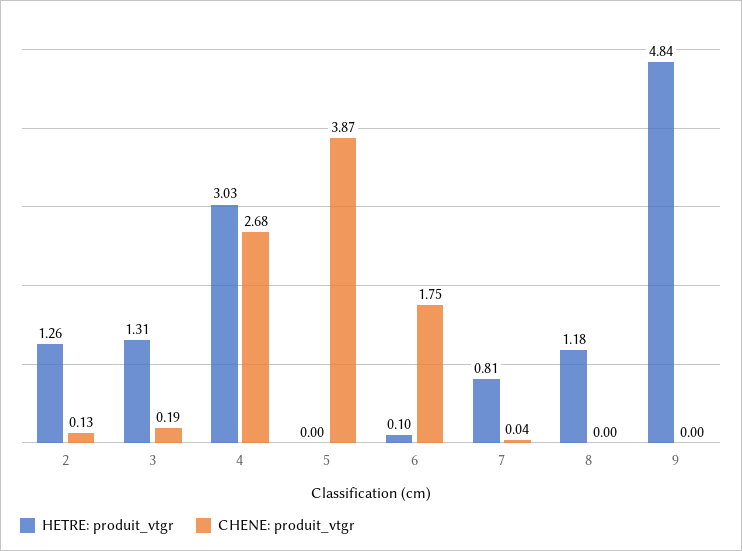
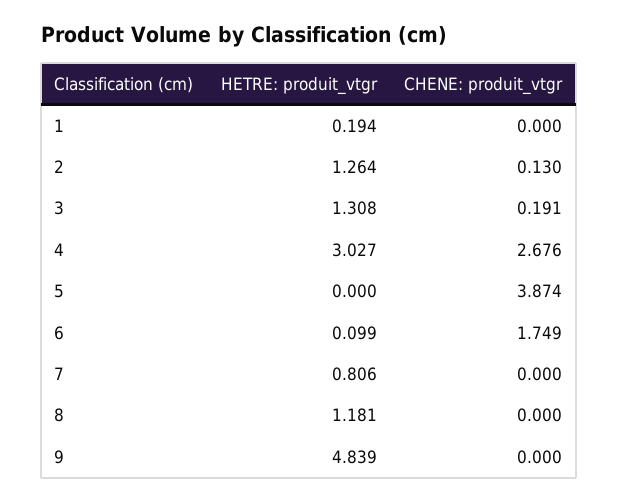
  {
    "HETRE: produit_vtgr": {
      "2": 1.264,
      "3": 1.308,
      "4": 3.027,
      "5": 0,
      "6": 0.099,
      "7": 0.806,
      "8": 1.181,
-     "9": 4.839
+     "9": 4.839,
+     "1": 0.194
    },
    "CHENE: produit_vtgr": {
      "2": 0.13,
      "3": 0.191,
      "4": 2.676,
      "5": 3.874,
      "6": 1.749,
-     "7": 0.04,
+     "7": 0,
      "8": 0,
-     "9": 0
+     "9": 0,
+     "1": 0
    }
  }

